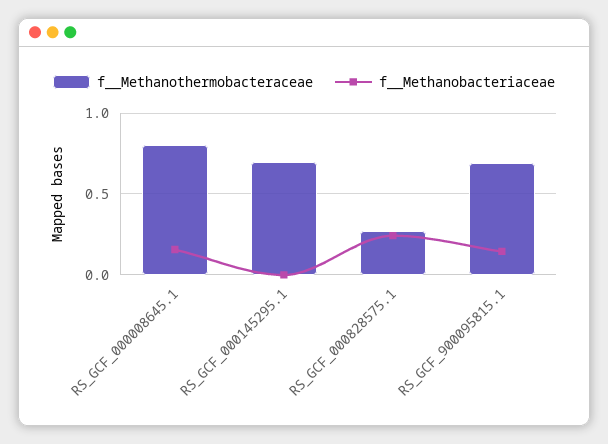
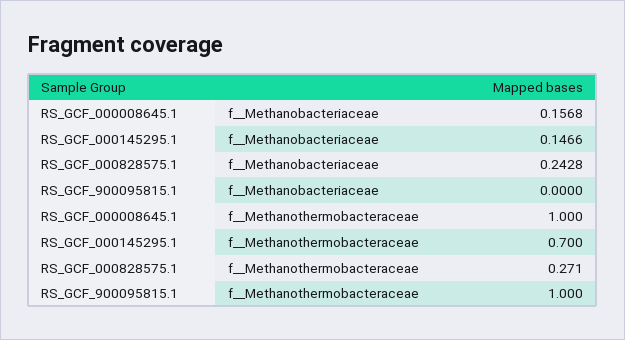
  {
    "f__Methanothermobacteraceae": {
-     "RS_GCF_000008645.1": 0.8,
+     "RS_GCF_000008645.1": 1,
      "RS_GCF_000145295.1": 0.7,
      "RS_GCF_000828575.1": 0.271,
-     "RS_GCF_900095815.1": 0.7
+     "RS_GCF_900095815.1": 1
    },
    "f__Methanobacteriaceae": {
      "RS_GCF_000008645.1": 0.1568,
-     "RS_GCF_000145295.1": 0,
+     "RS_GCF_000145295.1": 0.1466,
      "RS_GCF_000828575.1": 0.2428,
-     "RS_GCF_900095815.1": 0.15
+     "RS_GCF_900095815.1": 0
    }
  }

